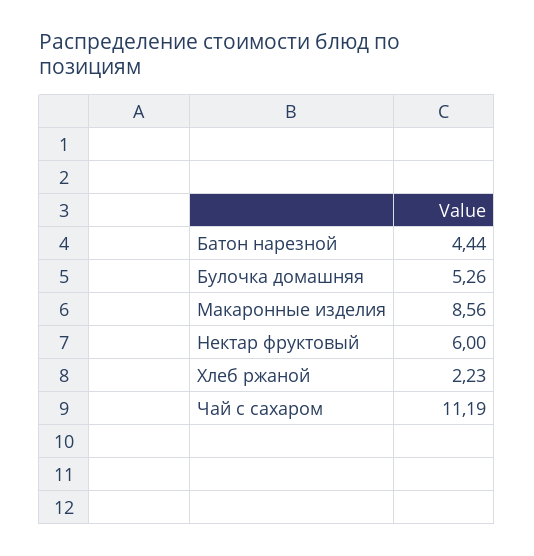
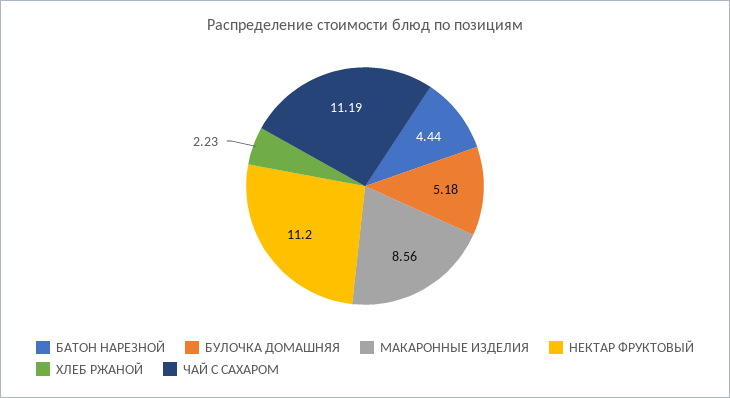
  {
    "Батон нарезной": 4.44,
-   "Булочка домашняя": 5.26,
+   "Булочка домашняя": 5.18,
    "Макаронные изделия": 8.56,
-   "Нектар фруктовый": 6,
+   "Нектар фруктовый": 11.2,
    "Хлеб ржаной": 2.23,
    "Чай с сахаром": 11.19
  }

